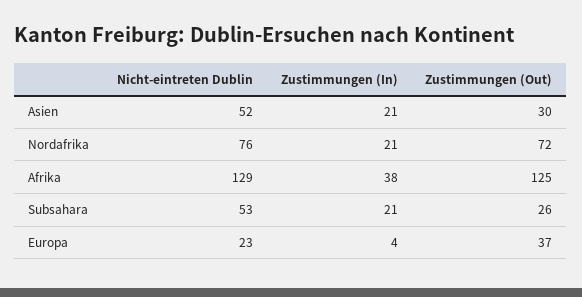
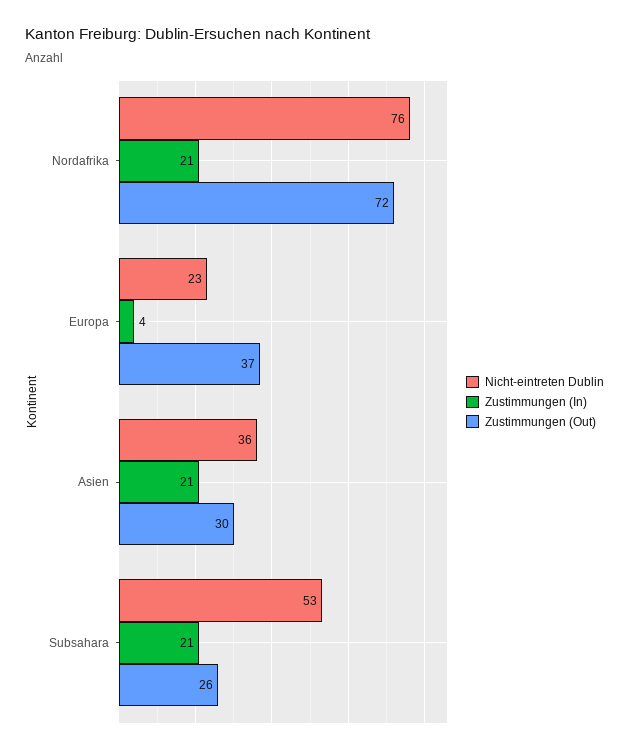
  {
    "Nicht-eintreten Dublin": {
-     "Asien": 52,
+     "Asien": 36,
      "Nordafrika": 76,
-     "Afrika": 129,
      "Subsahara": 53,
      "Europa": 23
    },
    "Zustimmungen (In)": {
      "Asien": 21,
      "Nordafrika": 21,
-     "Afrika": 38,
      "Subsahara": 21,
      "Europa": 4
    },
    "Zustimmungen (Out)": {
      "Asien": 30,
      "Nordafrika": 72,
-     "Afrika": 125,
      "Subsahara": 26,
      "Europa": 37
    }
  }

